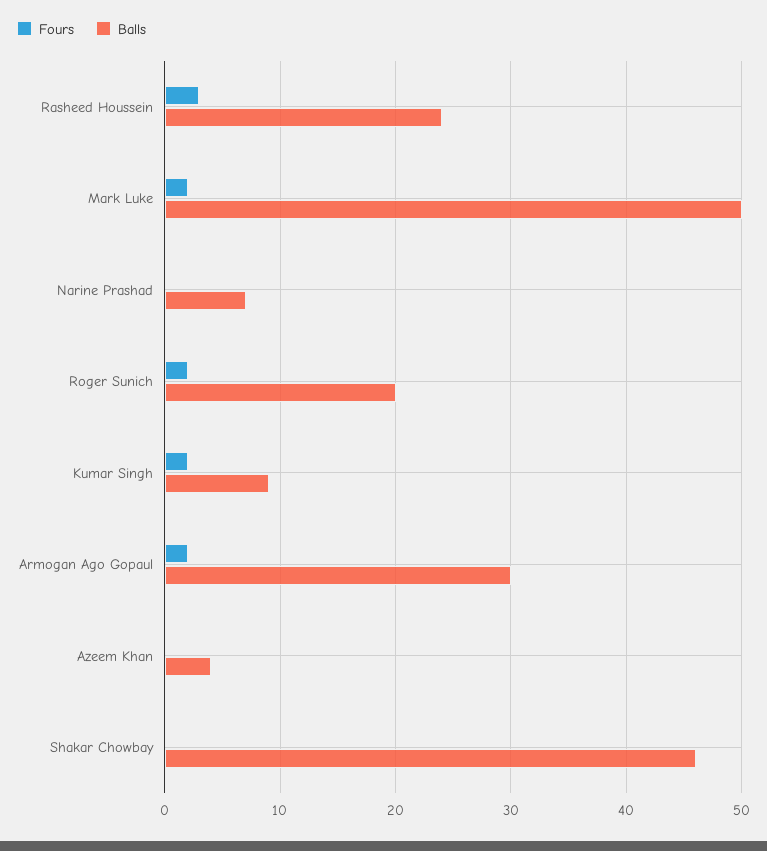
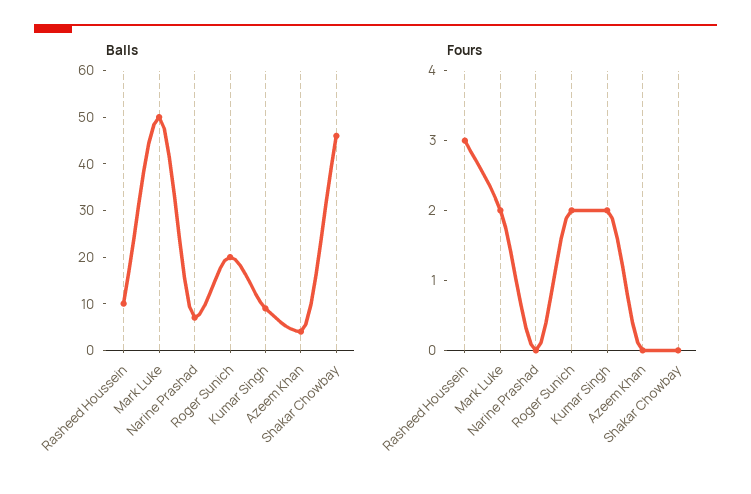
  {
    "Fours": {
      "Rasheed Houssein": 3,
      "Mark Luke": 2,
      "Narine Prashad": 0,
      "Roger Sunich": 2,
      "Kumar Singh": 2,
-     "Armogan Ago Gopaul": 2,
      "Azeem Khan": 0,
      "Shakar Chowbay": 0
    },
    "Balls": {
-     "Rasheed Houssein": 24,
+     "Rasheed Houssein": 10,
      "Mark Luke": 50,
      "Narine Prashad": 7,
      "Roger Sunich": 20,
      "Kumar Singh": 9,
-     "Armogan Ago Gopaul": 30,
      "Azeem Khan": 4,
      "Shakar Chowbay": 46
    }
  }

